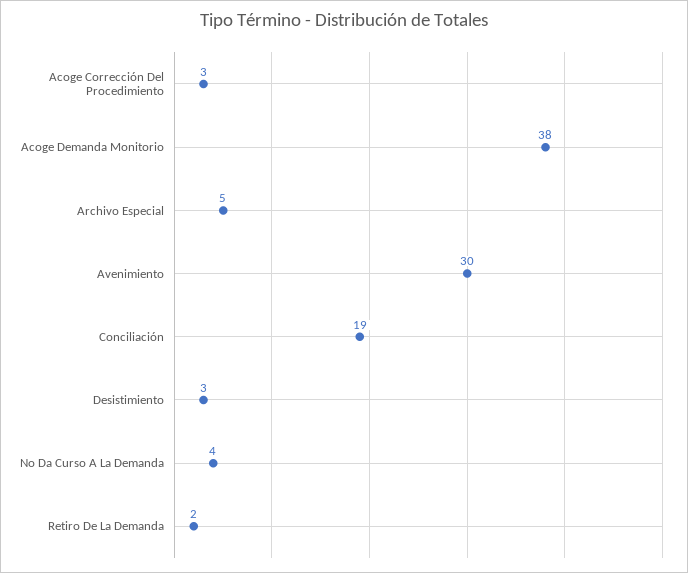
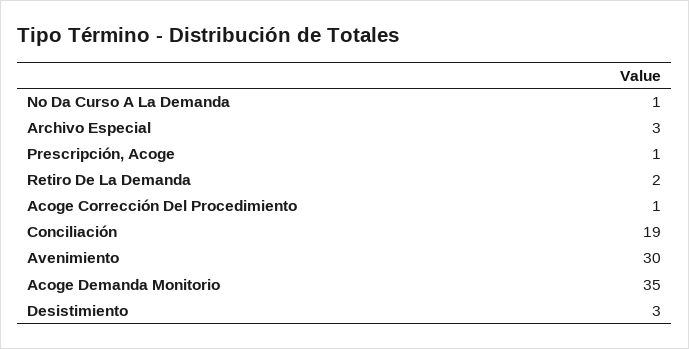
  {
-   "Acoge Corrección Del Procedimiento": 3,
+   "Acoge Corrección Del Procedimiento": 1,
-   "Acoge Demanda Monitorio": 38,
+   "Acoge Demanda Monitorio": 35,
-   "Archivo Especial": 5,
+   "Archivo Especial": 3,
    "Avenimiento": 30,
    "Conciliación": 19,
    "Desistimiento": 3,
-   "No Da Curso A La Demanda": 4,
+   "No Da Curso A La Demanda": 1,
-   "Retiro De La Demanda": 2
+   "Retiro De La Demanda": 2,
+   "Prescripción, Acoge": 1
  }

